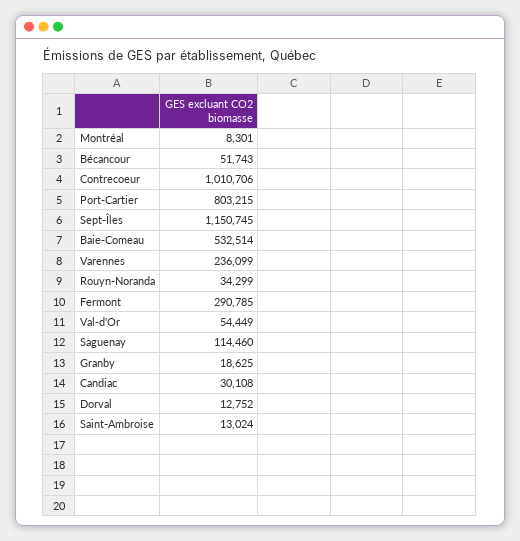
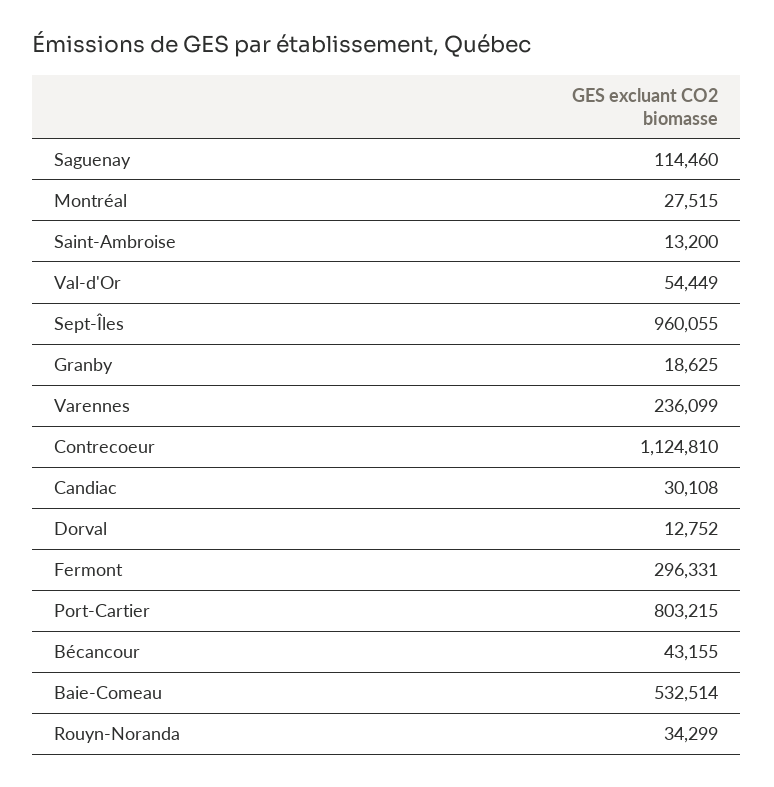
  {
-   "Montréal": 8301,
+   "Montréal": 27515,
-   "Bécancour": 51743,
+   "Bécancour": 43155,
-   "Contrecoeur": 1010706,
+   "Contrecoeur": 1124810,
    "Port-Cartier": 803215,
-   "Sept-Îles": 1150745,
+   "Sept-Îles": 960055,
    "Baie-Comeau": 532514,
    "Varennes": 236099,
    "Rouyn-Noranda": 34299,
-   "Fermont": 290785,
+   "Fermont": 296331,
    "Val-d'Or": 54449,
    "Saguenay": 114460,
    "Granby": 18625,
    "Candiac": 30108,
    "Dorval": 12752,
-   "Saint-Ambroise": 13024
+   "Saint-Ambroise": 13200
  }

